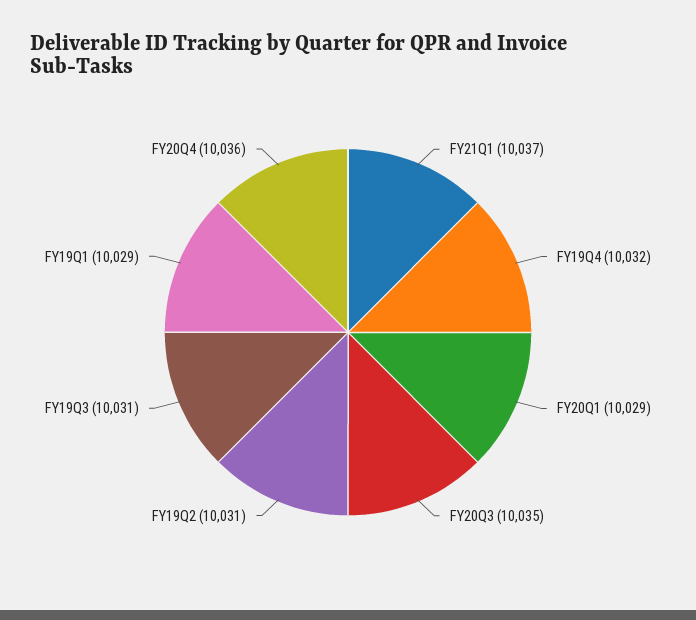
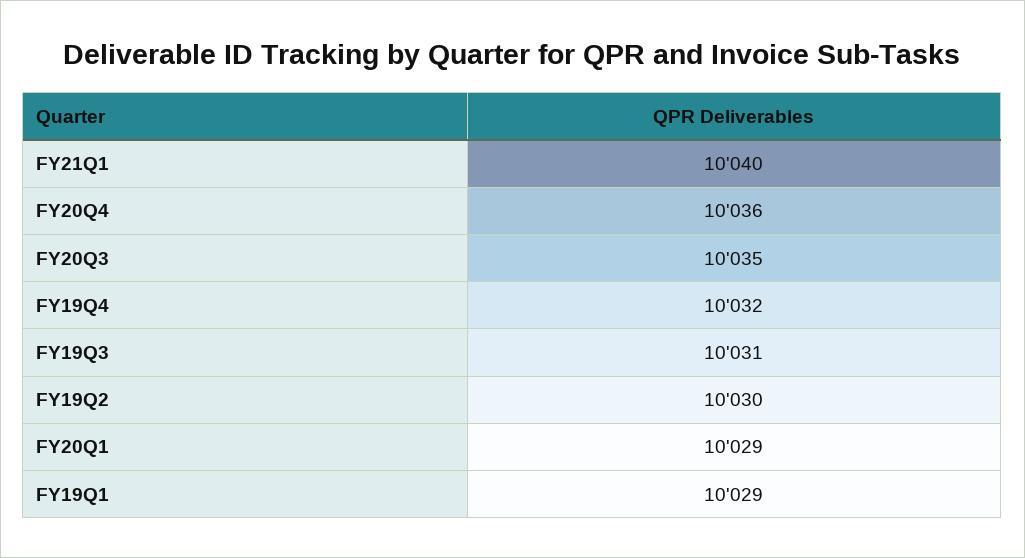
  {
-   "FY21Q1": 10037,
+   "FY21Q1": 10040,
    "FY19Q4": 10032,
    "FY20Q1": 10029,
    "FY20Q3": 10035,
-   "FY19Q2": 10031,
+   "FY19Q2": 10030,
    "FY19Q3": 10031,
    "FY19Q1": 10029,
    "FY20Q4": 10036
  }

